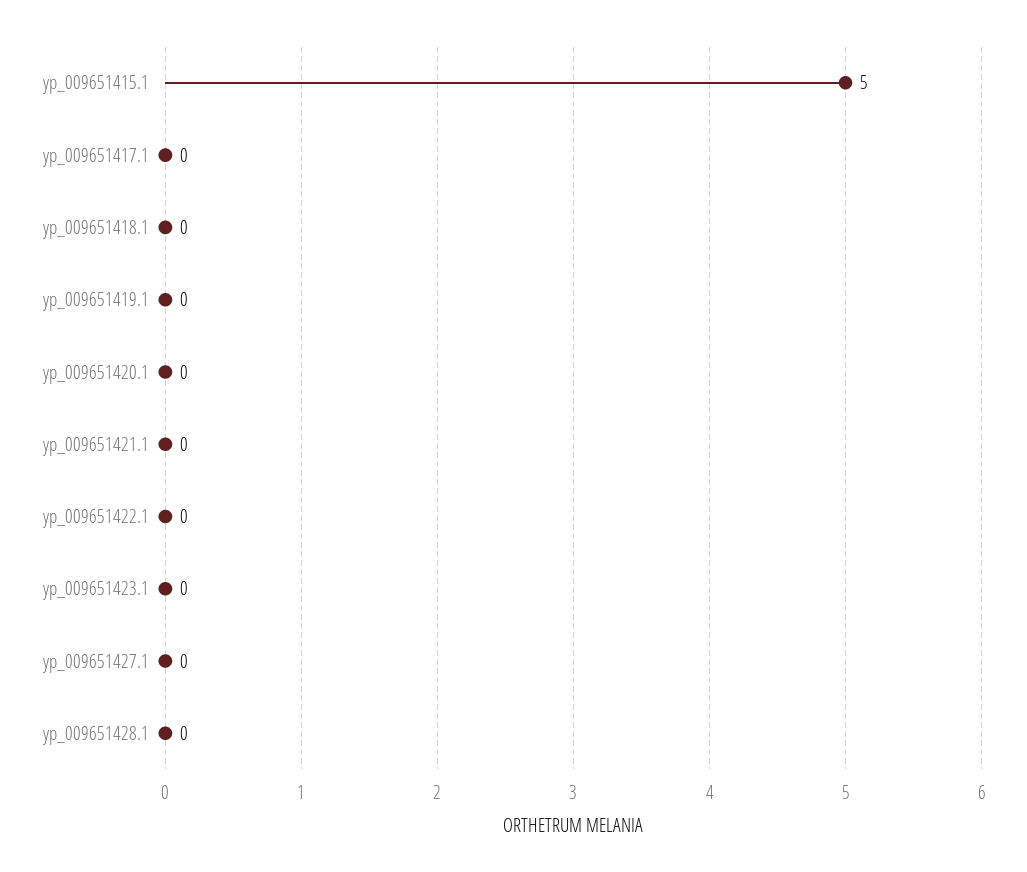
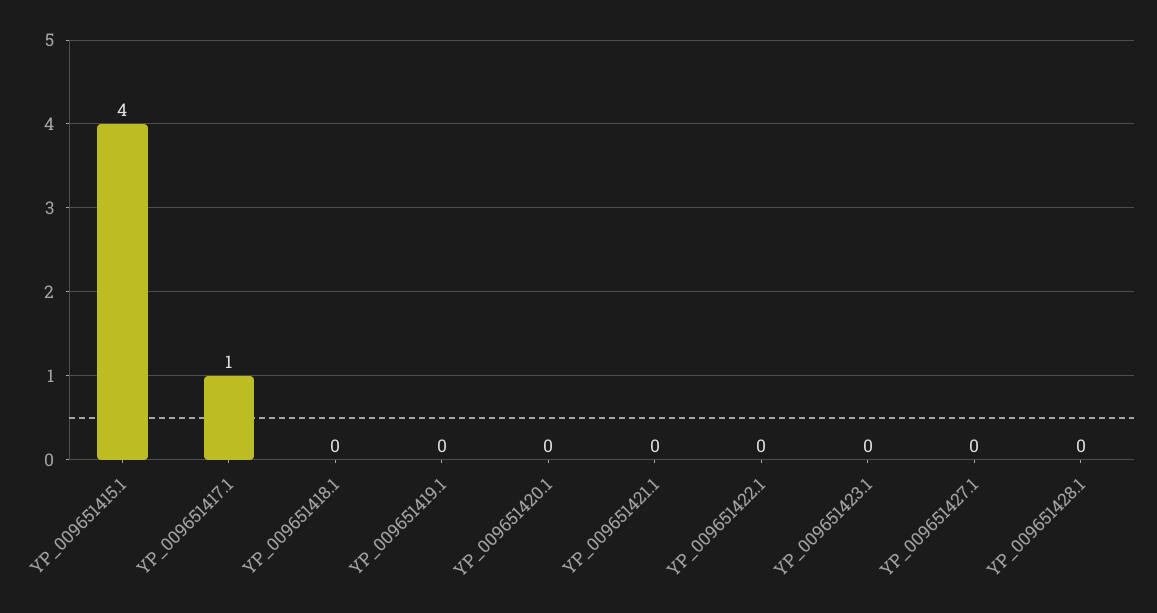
  {
-   "yp_009651415.1": 5,
+   "yp_009651415.1": 4,
-   "yp_009651417.1": 0,
+   "yp_009651417.1": 1,
    "yp_009651418.1": 0,
    "yp_009651419.1": 0,
    "yp_009651420.1": 0,
    "yp_009651421.1": 0,
    "yp_009651422.1": 0,
    "yp_009651423.1": 0,
    "yp_009651427.1": 0,
    "yp_009651428.1": 0
  }

